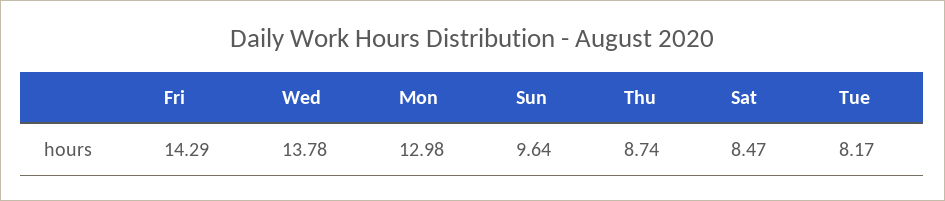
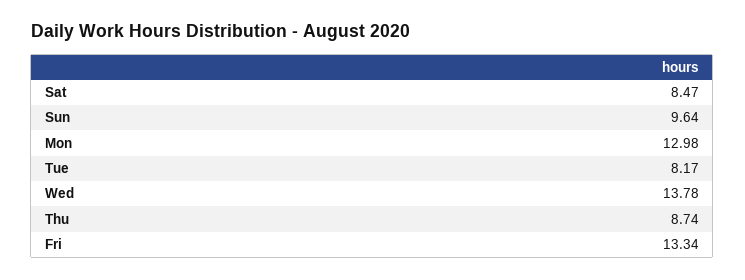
  {
-   "Fri": 14.29,
+   "Fri": 13.34,
    "Wed": 13.78,
    "Mon": 12.98,
    "Sun": 9.64,
    "Thu": 8.74,
    "Sat": 8.47,
    "Tue": 8.17
  }

